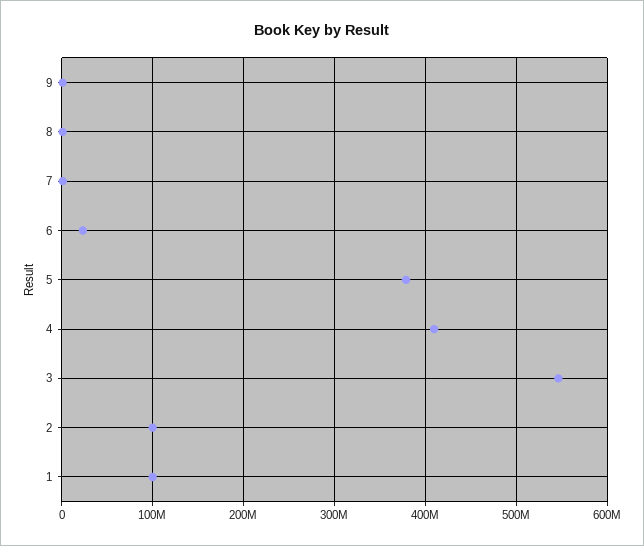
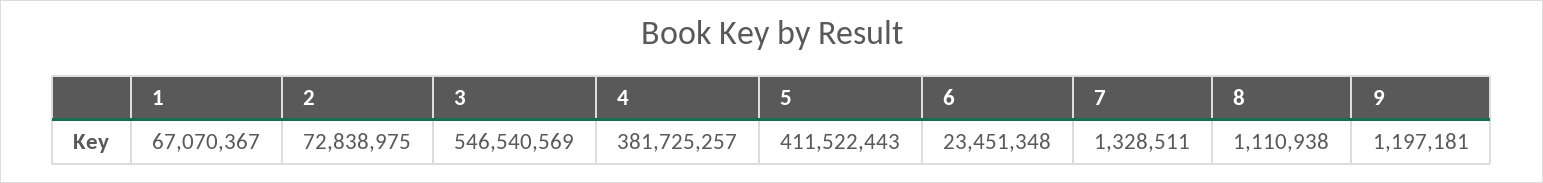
  {
    "9": 1197181,
    "8": 1110938,
    "7": 1328511,
    "6": 23451348,
-   "5": 380000000,
+   "5": 411522443,
-   "4": 410000000,
+   "4": 381725257,
    "3": 546540569,
-   "2": 100000000,
+   "2": 72838975,
-   "1": 100000000
+   "1": 67070367
  }

